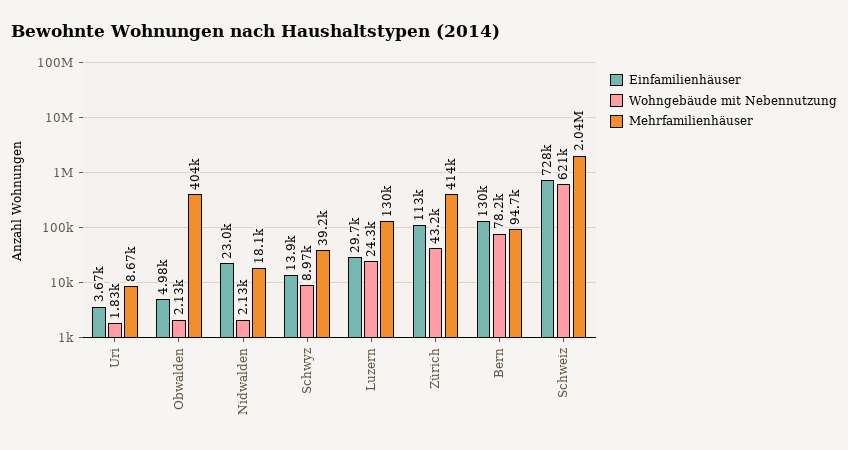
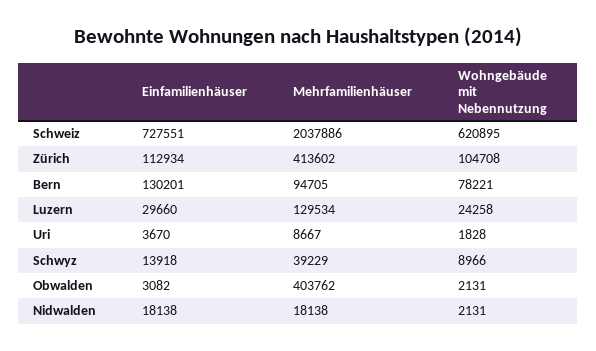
  {
    "Einfamilienhäuser": {
      "Uri": 3670,
-     "Obwalden": 4980,
+     "Obwalden": 3082,
-     "Nidwalden": 23000,
+     "Nidwalden": 18138,
      "Schwyz": 13918,
      "Luzern": 29660,
      "Zürich": 112934,
      "Bern": 130201,
      "Schweiz": 727551
    },
    "Wohngebäude mit Nebennutzung": {
      "Uri": 1828,
      "Obwalden": 2131,
      "Nidwalden": 2131,
      "Schwyz": 8966,
      "Luzern": 24258,
-     "Zürich": 43200,
+     "Zürich": 104708,
      "Bern": 78221,
      "Schweiz": 620895
    },
    "Mehrfamilienhäuser": {
      "Uri": 8667,
      "Obwalden": 403762,
      "Nidwalden": 18138,
      "Schwyz": 39229,
      "Luzern": 129534,
      "Zürich": 413602,
      "Bern": 94705,
      "Schweiz": 2037886
    }
  }

